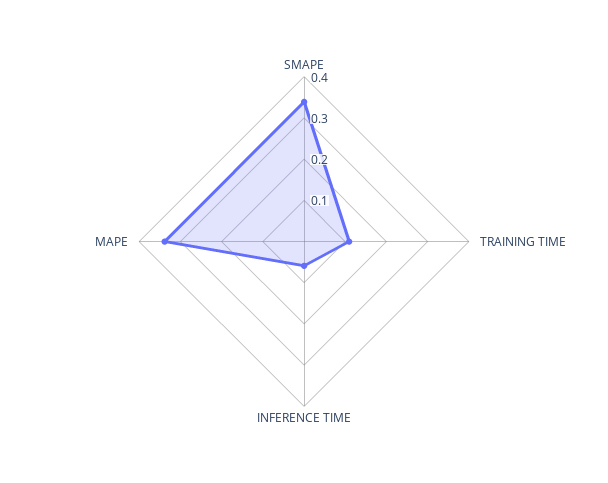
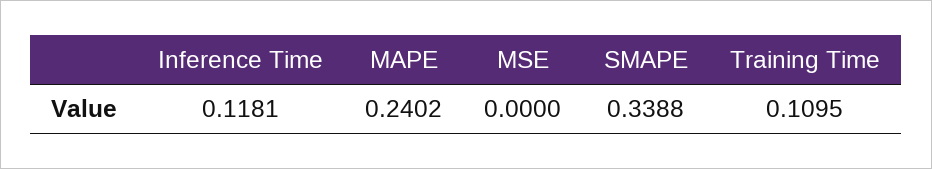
  {
    "SMAPE": 0.3388,
    "TRAINING TIME": 0.1095,
-   "INFERENCE TIME": 0.06,
+   "INFERENCE TIME": 0.1181,
-   "MAPE": 0.34
+   "MAPE": 0.2402,
+   "MSE": 0
  }

